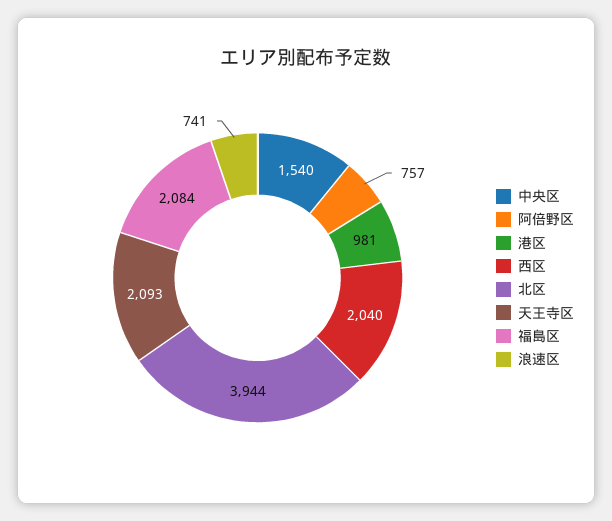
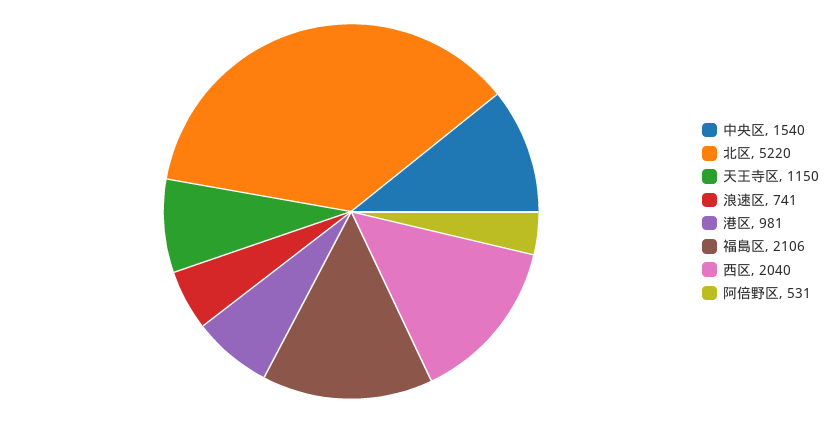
  {
    "中央区": 1540,
-   "阿倍野区": 757,
+   "阿倍野区": 531,
    "港区": 981,
    "西区": 2040,
-   "北区": 3944,
+   "北区": 5220,
-   "天王寺区": 2093,
+   "天王寺区": 1150,
-   "福島区": 2084,
+   "福島区": 2106,
    "浪速区": 741
  }

